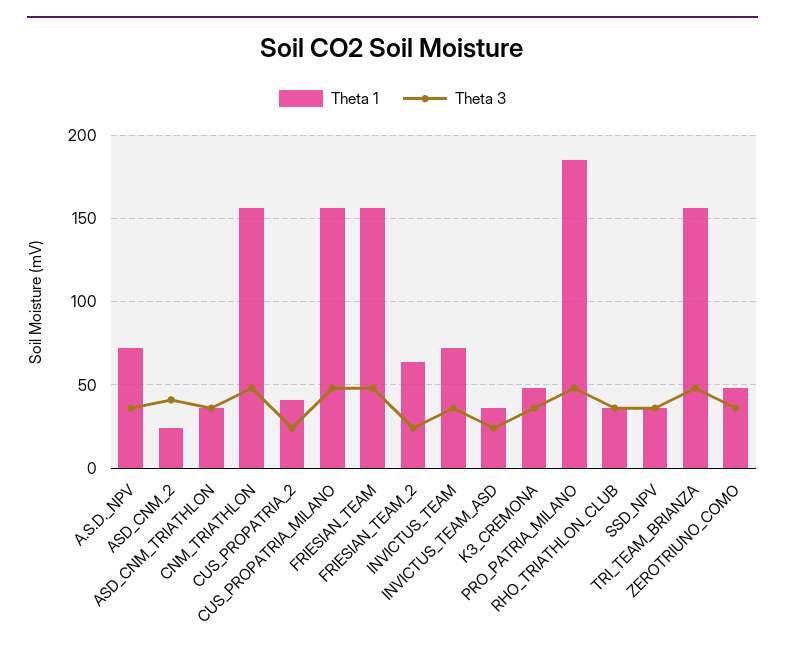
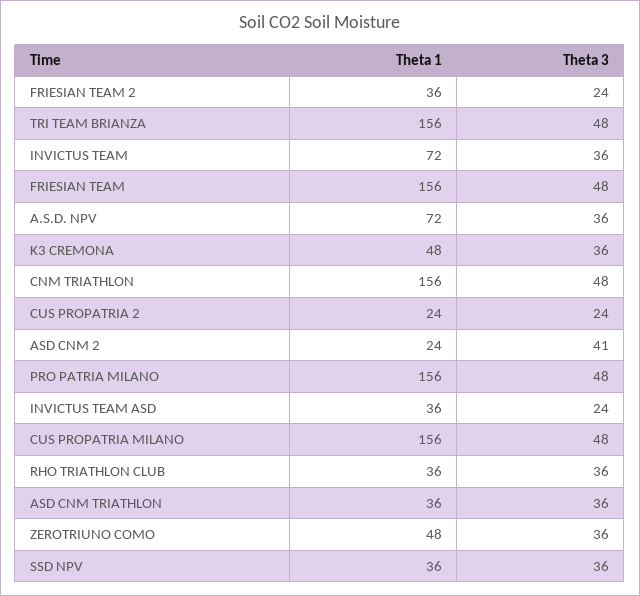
  {
    "Theta 1": {
      "A.S.D._NPV": 72,
      "ASD_CNM_2": 24,
      "ASD_CNM_TRIATHLON": 36,
      "CNM_TRIATHLON": 156,
-     "CUS_PROPATRIA_2": 40,
+     "CUS_PROPATRIA_2": 24,
      "CUS_PROPATRIA_MILANO": 156,
      "FRIESIAN_TEAM": 156,
-     "FRIESIAN_TEAM_2": 65,
+     "FRIESIAN_TEAM_2": 36,
      "INVICTUS_TEAM": 72,
      "INVICTUS_TEAM_ASD": 36,
      "K3_CREMONA": 48,
-     "PRO_PATRIA_MILANO": 185,
+     "PRO_PATRIA_MILANO": 156,
      "RHO_TRIATHLON_CLUB": 36,
      "SSD_NPV": 36,
      "TRI_TEAM_BRIANZA": 156,
      "ZEROTRIUNO_COMO": 48
    },
    "Theta 3": {
      "A.S.D._NPV": 36,
      "ASD_CNM_2": 41,
      "ASD_CNM_TRIATHLON": 36,
      "CNM_TRIATHLON": 48,
      "CUS_PROPATRIA_2": 24,
      "CUS_PROPATRIA_MILANO": 48,
      "FRIESIAN_TEAM": 48,
      "FRIESIAN_TEAM_2": 24,
      "INVICTUS_TEAM": 36,
      "INVICTUS_TEAM_ASD": 24,
      "K3_CREMONA": 36,
      "PRO_PATRIA_MILANO": 48,
      "RHO_TRIATHLON_CLUB": 36,
      "SSD_NPV": 36,
      "TRI_TEAM_BRIANZA": 48,
      "ZEROTRIUNO_COMO": 36
    }
  }

